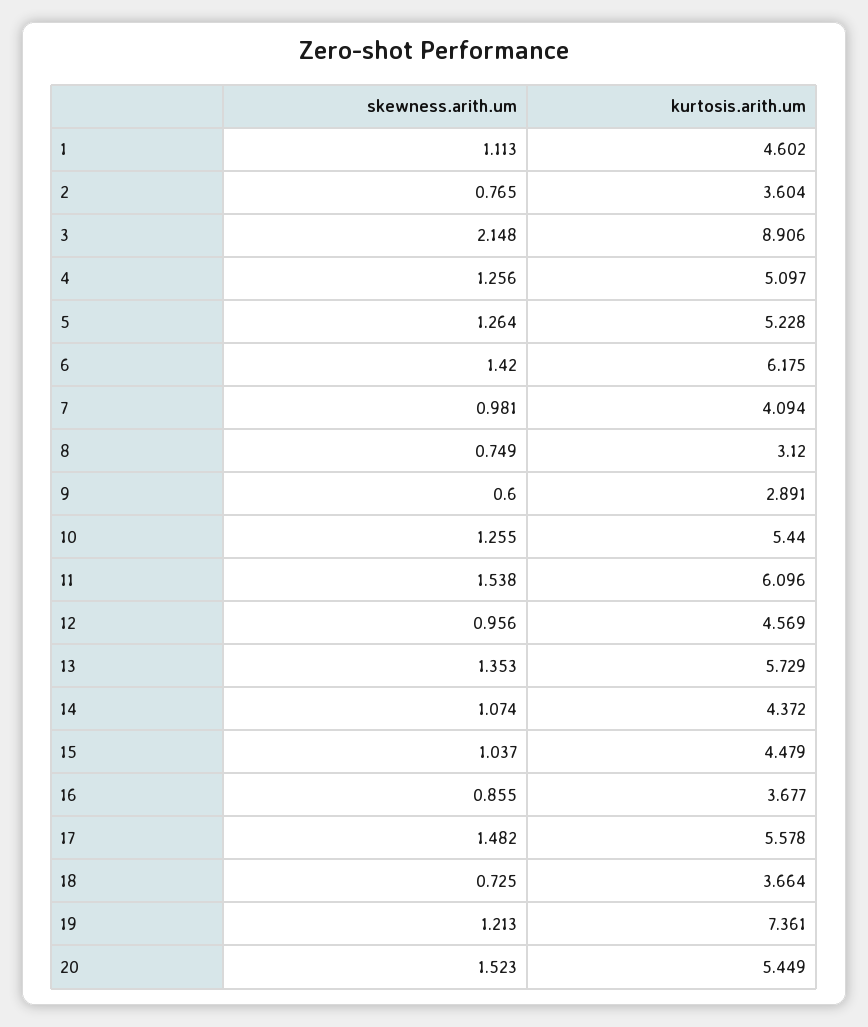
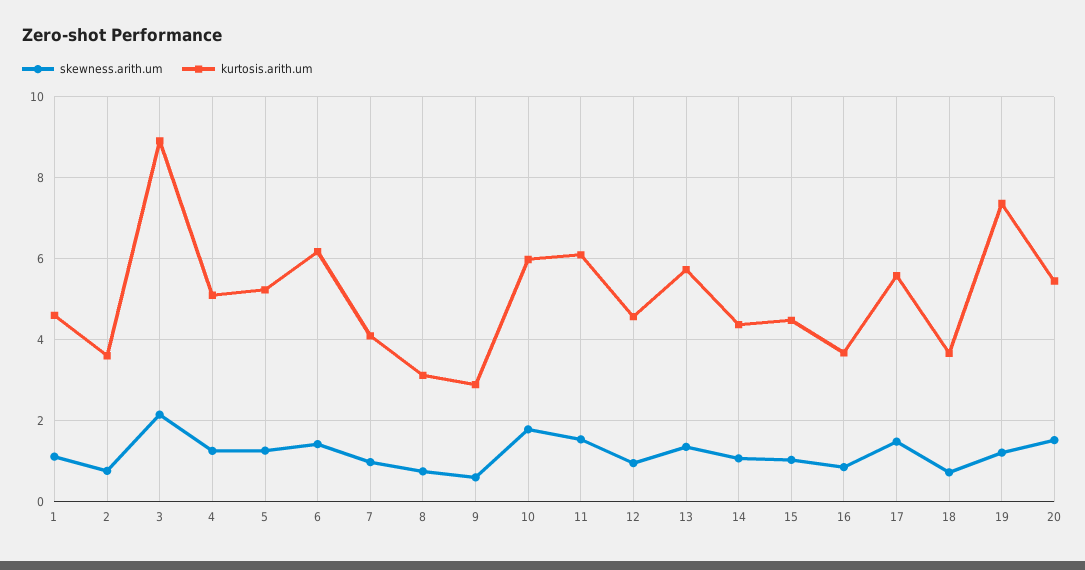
  {
    "skewness.arith.um": {
      "1": 1.113,
      "2": 0.765,
      "3": 2.148,
      "4": 1.256,
      "5": 1.264,
      "6": 1.42,
      "7": 0.981,
      "8": 0.749,
      "9": 0.6,
-     "10": 1.255,
+     "10": 1.8,
      "11": 1.538,
      "12": 0.956,
      "13": 1.353,
      "14": 1.074,
      "15": 1.037,
      "16": 0.855,
      "17": 1.482,
      "18": 0.725,
      "19": 1.213,
      "20": 1.523
    },
    "kurtosis.arith.um": {
      "1": 4.602,
      "2": 3.604,
      "3": 8.906,
      "4": 5.097,
      "5": 5.228,
      "6": 6.175,
      "7": 4.094,
      "8": 3.12,
      "9": 2.891,
-     "10": 5.44,
+     "10": 6,
      "11": 6.096,
      "12": 4.569,
      "13": 5.729,
      "14": 4.372,
      "15": 4.479,
      "16": 3.677,
      "17": 5.578,
      "18": 3.664,
      "19": 7.361,
      "20": 5.449
    }
  }

